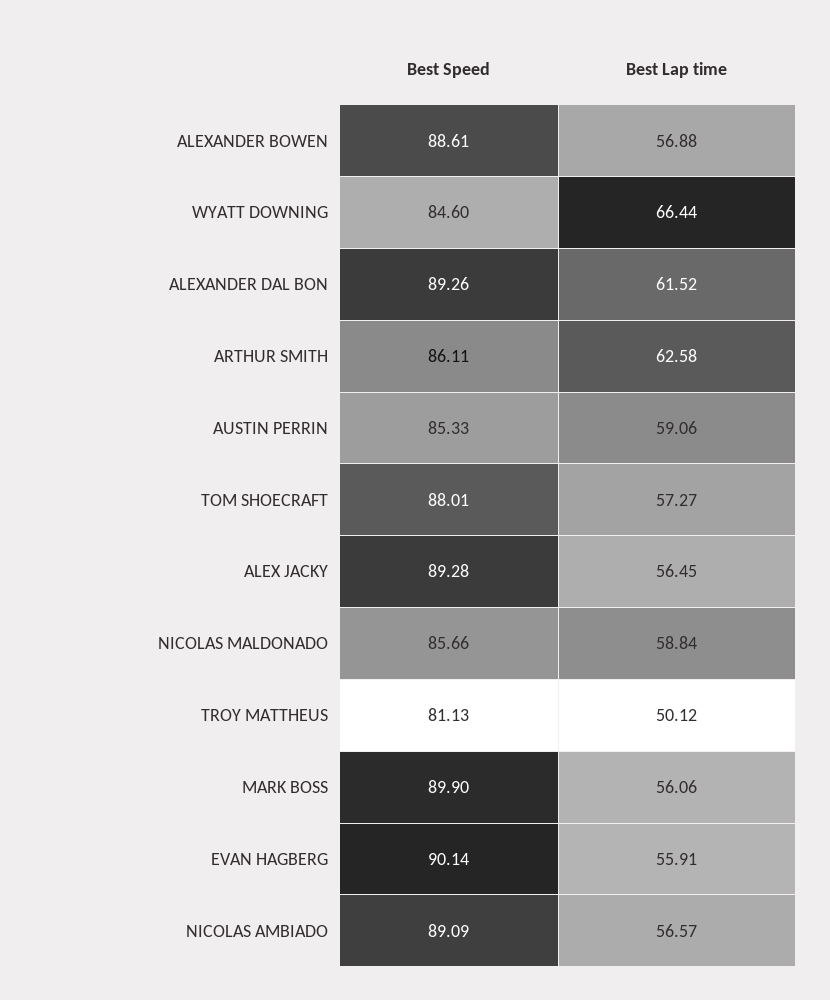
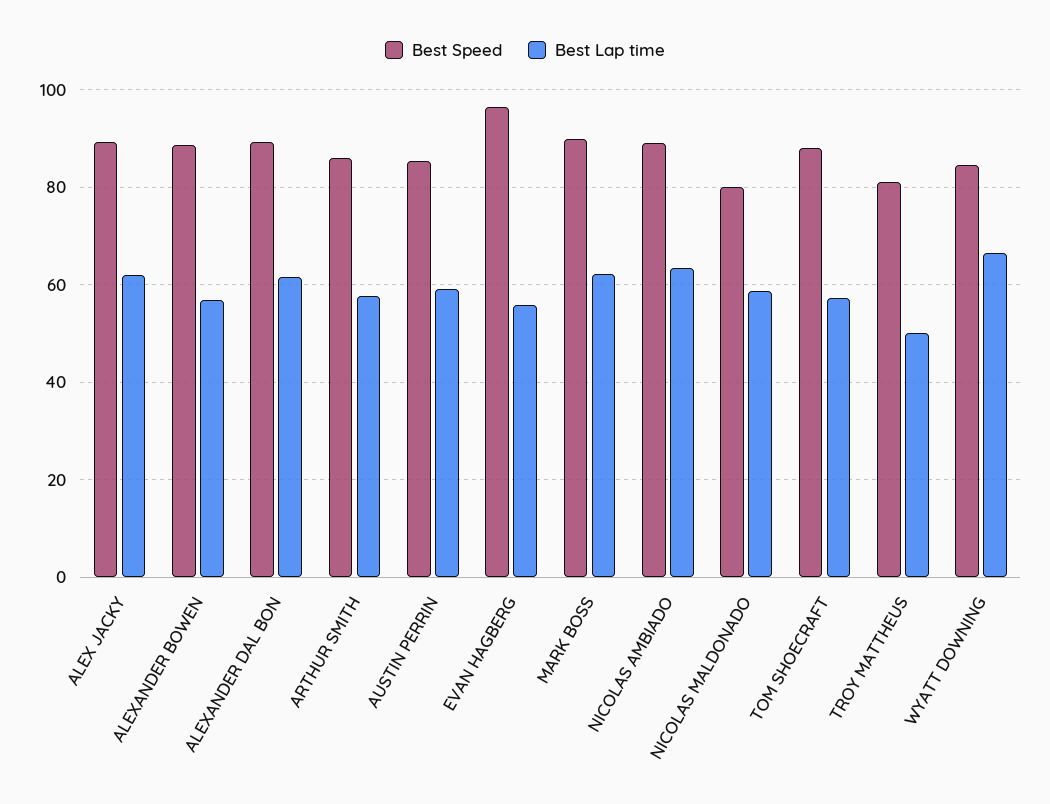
  {
    "Best Speed": {
      "ALEXANDER BOWEN": 88.61,
      "WYATT DOWNING": 84.6,
      "ALEXANDER DAL BON": 89.26,
      "ARTHUR SMITH": 86.11,
      "AUSTIN PERRIN": 85.33,
      "TOM SHOECRAFT": 88.01,
      "ALEX JACKY": 89.28,
-     "NICOLAS MALDONADO": 85.66,
+     "NICOLAS MALDONADO": 80,
      "TROY MATTHEUS": 81.13,
      "MARK BOSS": 89.9,
-     "EVAN HAGBERG": 90.14,
+     "EVAN HAGBERG": 96,
      "NICOLAS AMBIADO": 89.09
    },
    "Best Lap time": {
      "ALEXANDER BOWEN": 56.88,
      "WYATT DOWNING": 66.44,
      "ALEXANDER DAL BON": 61.52,
-     "ARTHUR SMITH": 62.58,
+     "ARTHUR SMITH": 58,
      "AUSTIN PERRIN": 59.06,
      "TOM SHOECRAFT": 57.27,
-     "ALEX JACKY": 56.45,
+     "ALEX JACKY": 62,
      "NICOLAS MALDONADO": 58.84,
      "TROY MATTHEUS": 50.12,
-     "MARK BOSS": 56.06,
+     "MARK BOSS": 62,
      "EVAN HAGBERG": 55.91,
-     "NICOLAS AMBIADO": 56.57
+     "NICOLAS AMBIADO": 64
    }
  }

